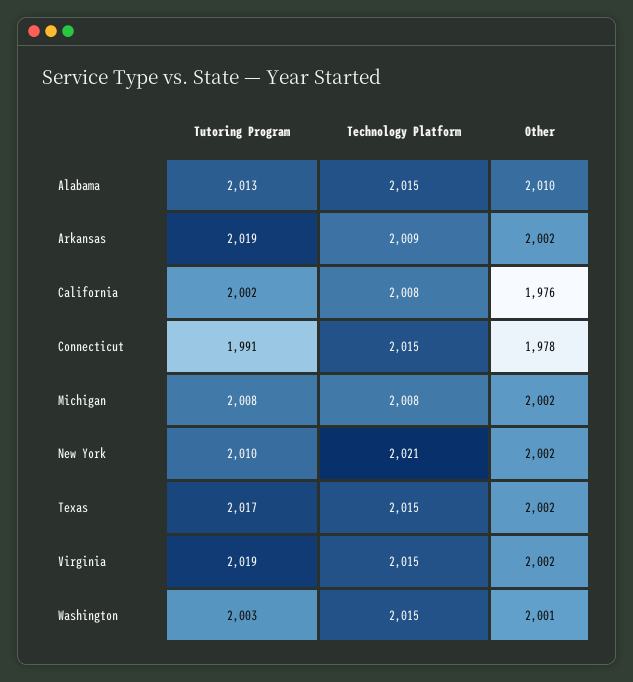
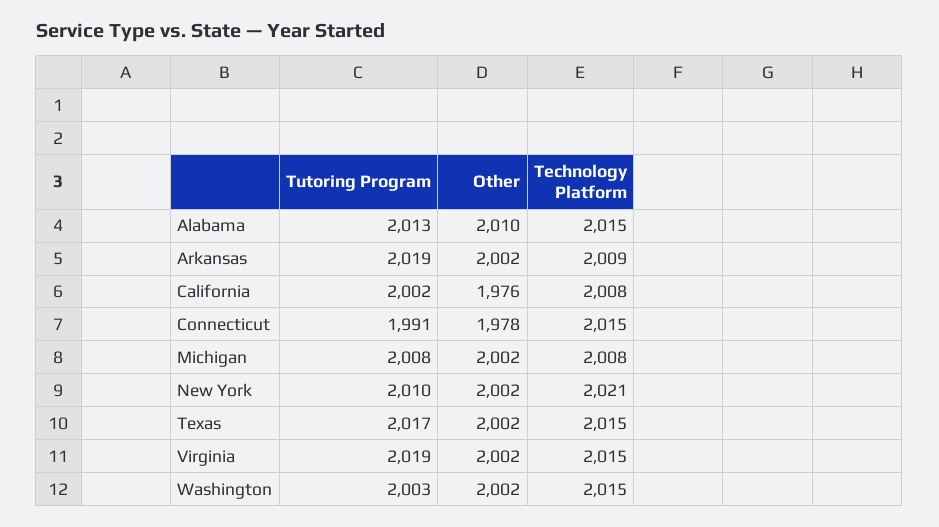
  {
    "Tutoring Program": {
      "Alabama": 2013,
      "Arkansas": 2019,
      "California": 2002,
      "Connecticut": 1991,
      "Michigan": 2008,
      "New York": 2010,
      "Texas": 2017,
      "Virginia": 2019,
      "Washington": 2003
    },
    "Technology Platform": {
      "Alabama": 2015,
      "Arkansas": 2009,
      "California": 2008,
      "Connecticut": 2015,
      "Michigan": 2008,
      "New York": 2021,
      "Texas": 2015,
      "Virginia": 2015,
      "Washington": 2015
    },
    "Other": {
      "Alabama": 2010,
      "Arkansas": 2002,
      "California": 1976,
      "Connecticut": 1978,
      "Michigan": 2002,
      "New York": 2002,
      "Texas": 2002,
      "Virginia": 2002,
-     "Washington": 2001
+     "Washington": 2002
    }
  }

